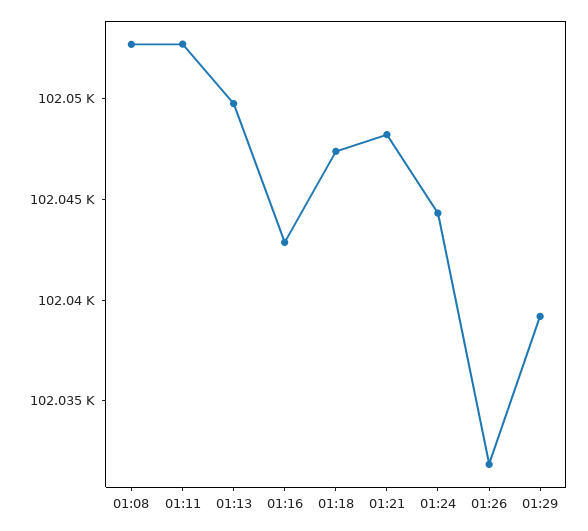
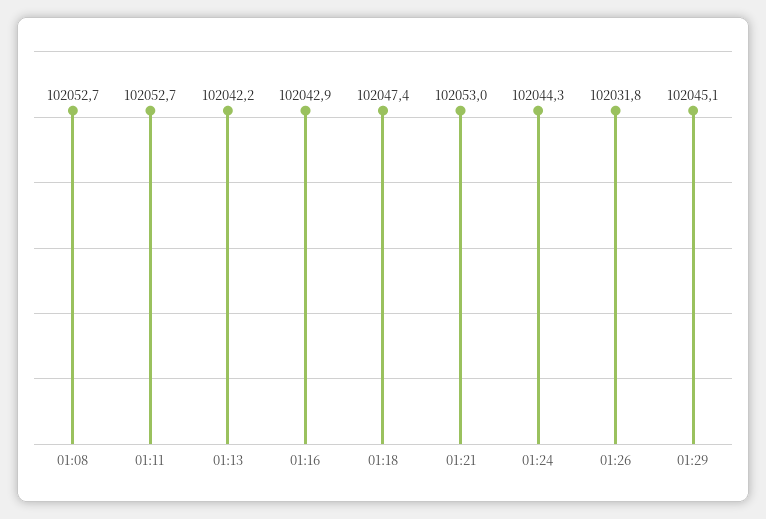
  {
    "01:08": 102052.7,
    "01:11": 102052.7,
-   "01:13": 102050,
+   "01:13": 102042.2,
    "01:16": 102042.9,
    "01:18": 102047.4,
-   "01:21": 102048,
+   "01:21": 102053,
    "01:24": 102044.3,
    "01:26": 102031.8,
-   "01:29": 102039
+   "01:29": 102045.1
  }

